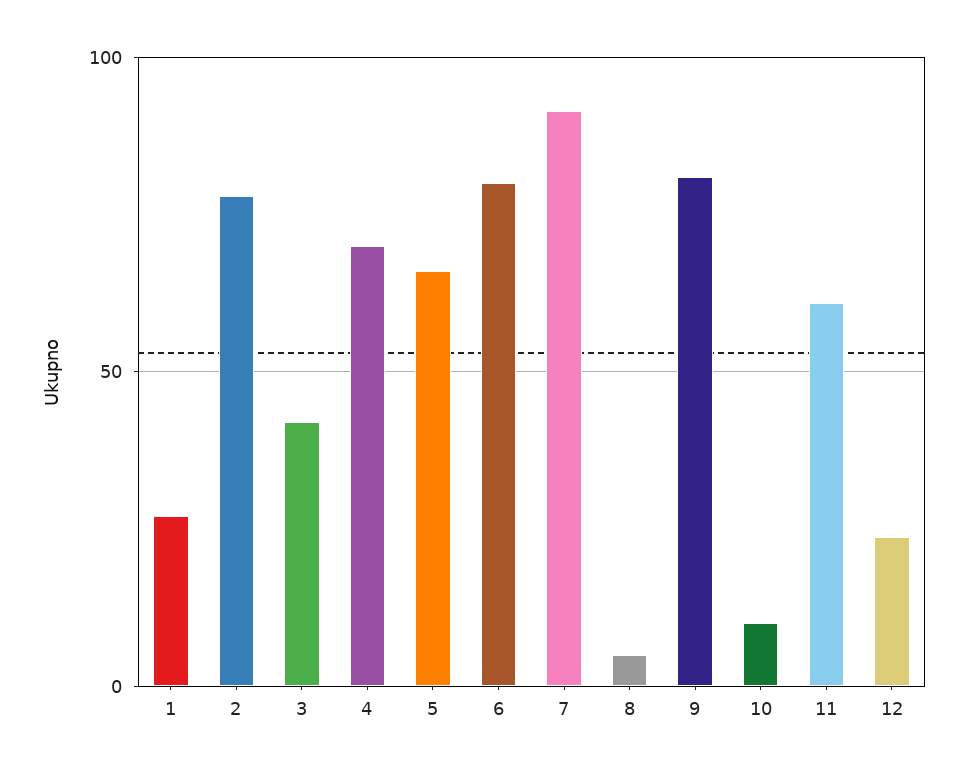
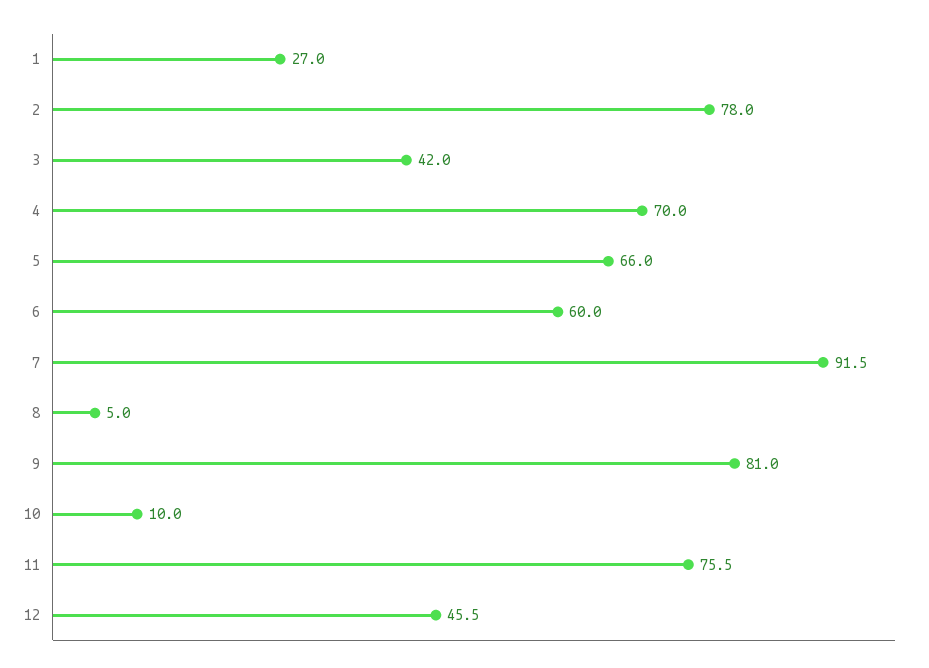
  {
    "1": 27,
    "2": 78,
    "3": 42,
    "4": 70,
    "5": 66,
-   "6": 80,
+   "6": 60,
    "7": 91.5,
    "8": 5,
    "9": 81,
    "10": 10,
-   "11": 60,
+   "11": 75.5,
-   "12": 25
+   "12": 45.5
  }

